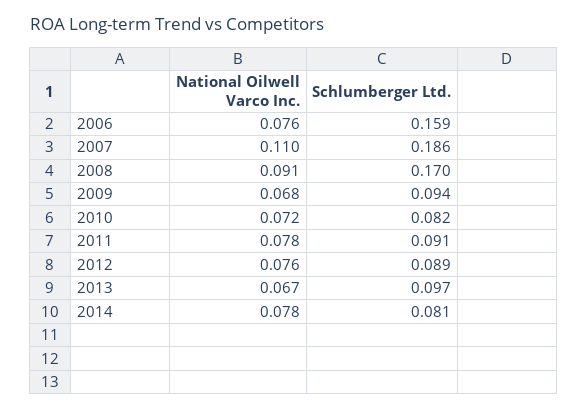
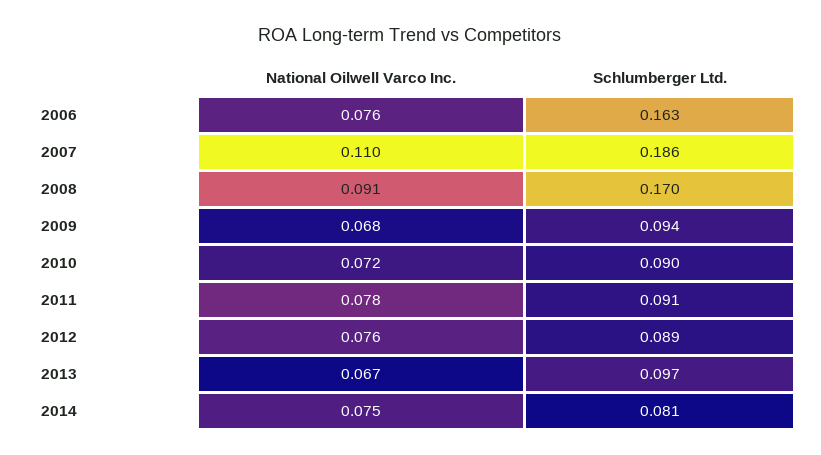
  {
    "National Oilwell Varco Inc.": {
      "2006": 0.076,
      "2007": 0.11,
      "2008": 0.091,
      "2009": 0.068,
      "2010": 0.072,
      "2011": 0.078,
      "2012": 0.076,
      "2013": 0.067,
-     "2014": 0.078
+     "2014": 0.075
    },
    "Schlumberger Ltd.": {
-     "2006": 0.159,
+     "2006": 0.163,
      "2007": 0.186,
      "2008": 0.17,
      "2009": 0.094,
-     "2010": 0.082,
+     "2010": 0.09,
      "2011": 0.091,
      "2012": 0.089,
      "2013": 0.097,
      "2014": 0.081
    }
  }

